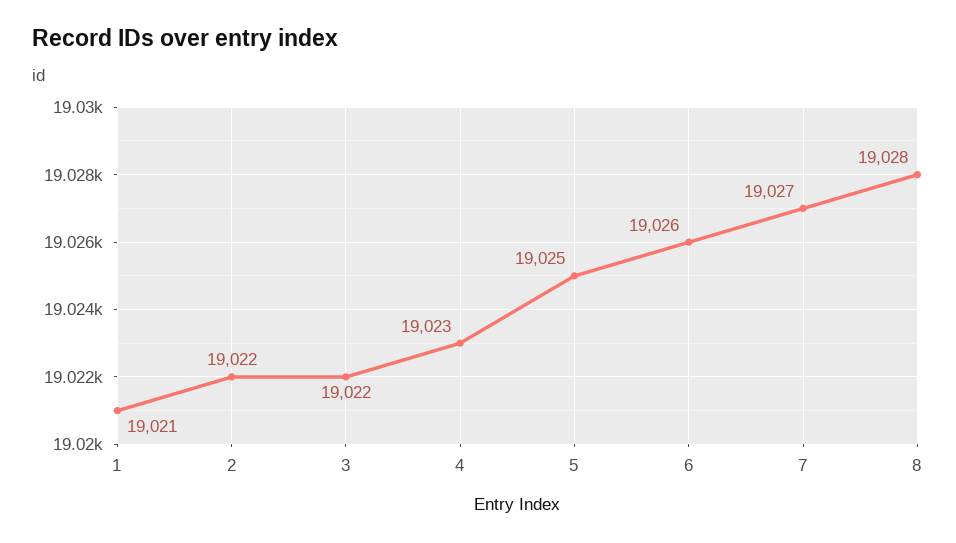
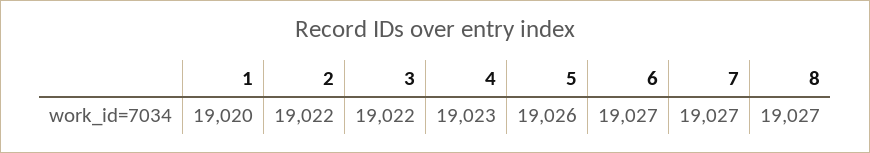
  {
-   "1": 19021,
+   "1": 19020,
    "2": 19022,
    "3": 19022,
    "4": 19023,
-   "5": 19025,
+   "5": 19026,
-   "6": 19026,
+   "6": 19027,
    "7": 19027,
-   "8": 19028
+   "8": 19027
  }

